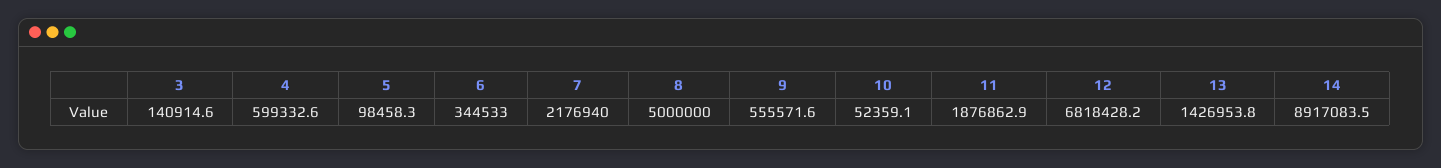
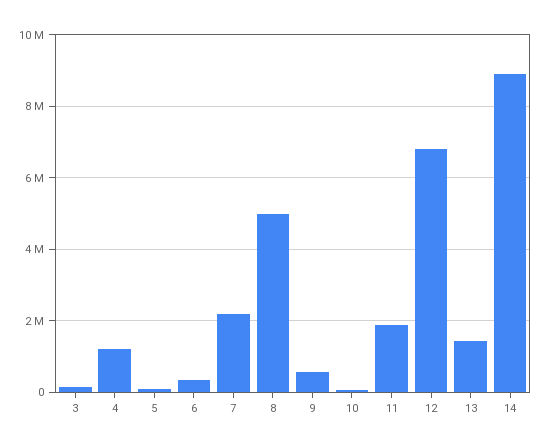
  {
    "3": 140914.6,
-   "4": 599332.6,
+   "4": 1200000,
    "5": 98458.3,
    "6": 344533,
    "7": 2176940,
    "8": 5000000,
    "9": 555571.6,
    "10": 52359.1,
    "11": 1876862.9,
    "12": 6818428.2,
    "13": 1426953.8,
    "14": 8917083.5
  }

